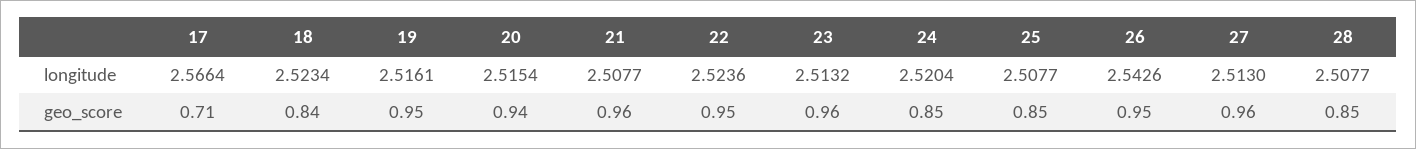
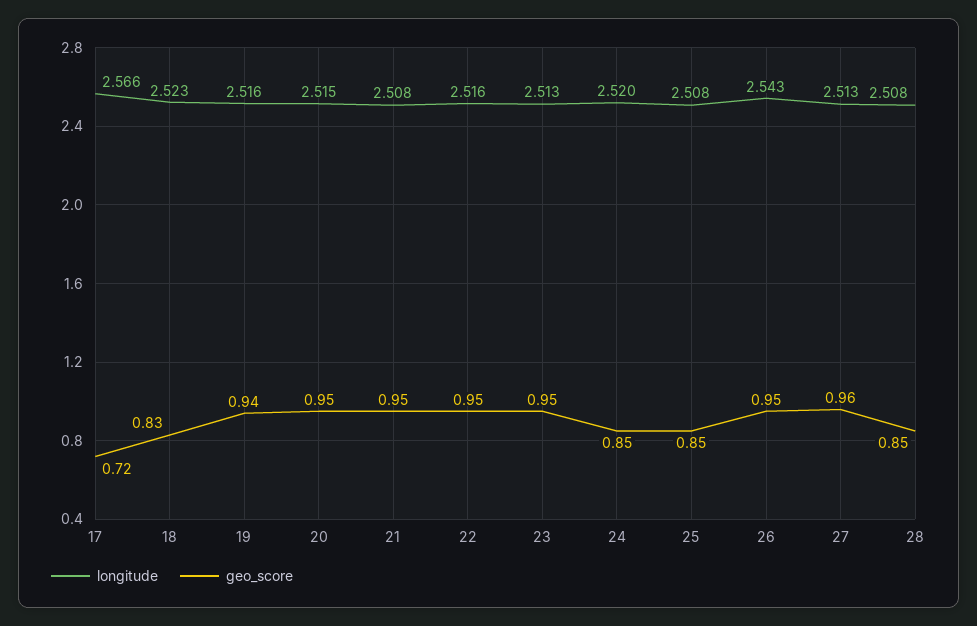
  {
    "longitude": {
      "17": 2.5664,
      "18": 2.5234,
      "19": 2.5161,
      "20": 2.5154,
      "21": 2.5077,
-     "22": 2.5236,
+     "22": 2.516,
      "23": 2.5132,
      "24": 2.5204,
      "25": 2.5077,
      "26": 2.5426,
      "27": 2.513,
      "28": 2.5077
    },
    "geo_score": {
-     "17": 0.71,
+     "17": 0.72,
-     "18": 0.84,
+     "18": 0.83,
-     "19": 0.95,
+     "19": 0.94,
-     "20": 0.94,
+     "20": 0.95,
-     "21": 0.96,
+     "21": 0.95,
      "22": 0.95,
-     "23": 0.96,
+     "23": 0.95,
      "24": 0.85,
      "25": 0.85,
      "26": 0.95,
      "27": 0.96,
      "28": 0.85
    }
  }

